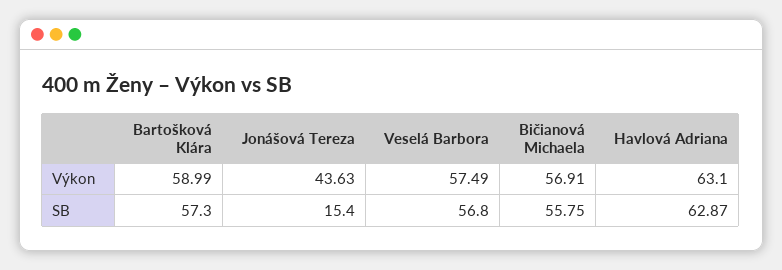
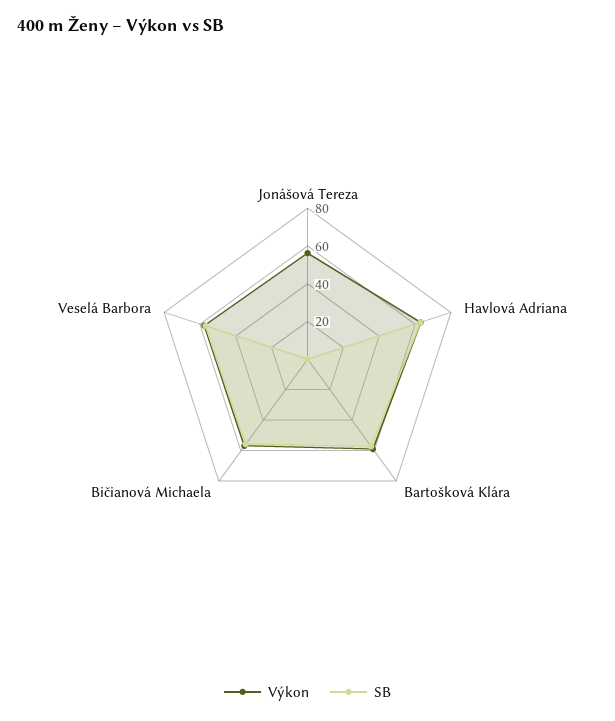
  {
    "Výkon": {
      "Bartošková Klára": 58.99,
-     "Jonášová Tereza": 43.63,
+     "Jonášová Tereza": 55,
      "Veselá Barbora": 57.49,
      "Bičianová Michaela": 56.91,
      "Havlová Adriana": 63.1
    },
    "SB": {
      "Bartošková Klára": 57.3,
-     "Jonášová Tereza": 15.4,
+     "Jonášová Tereza": 0,
      "Veselá Barbora": 56.8,
      "Bičianová Michaela": 55.75,
      "Havlová Adriana": 62.87
    }
  }

